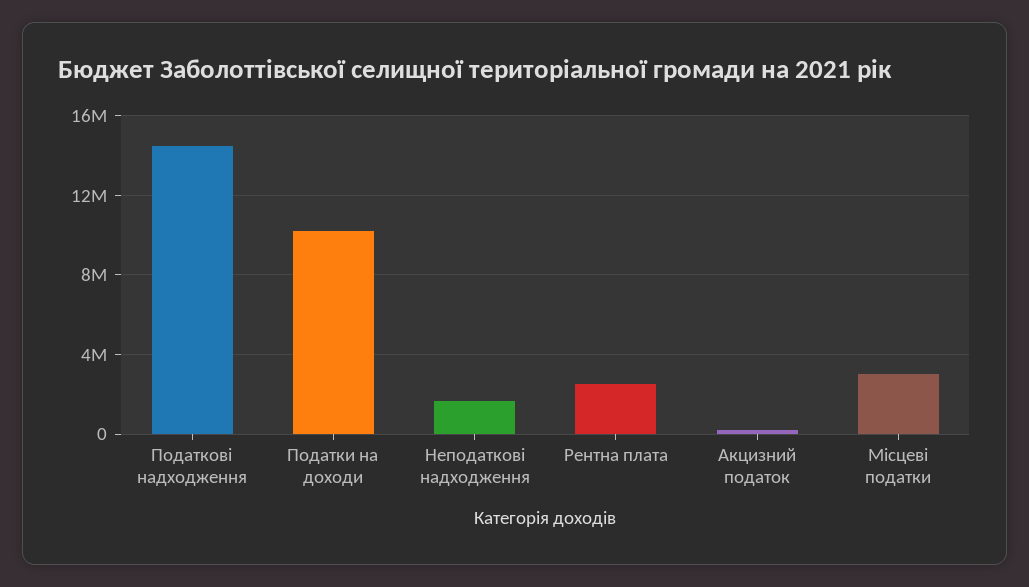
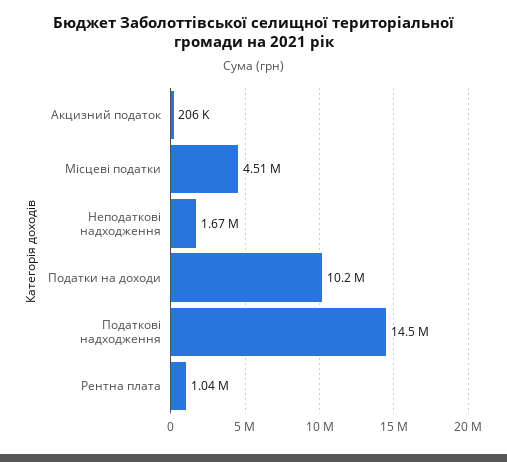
  {
    "Податкові надходження": 14500000,
    "Податки на доходи": 10200000,
    "Неподаткові надходження": 1670000,
-   "Рентна плата": 2500000,
+   "Рентна плата": 1040000,
    "Акцизний податок": 206000,
-   "Місцеві податки": 3000000
+   "Місцеві податки": 4510000
  }

